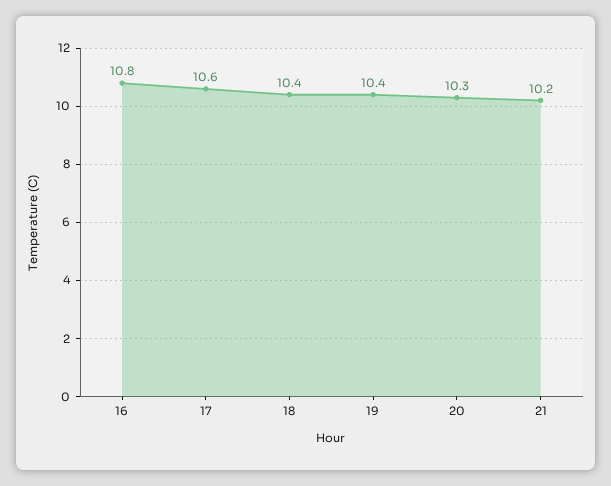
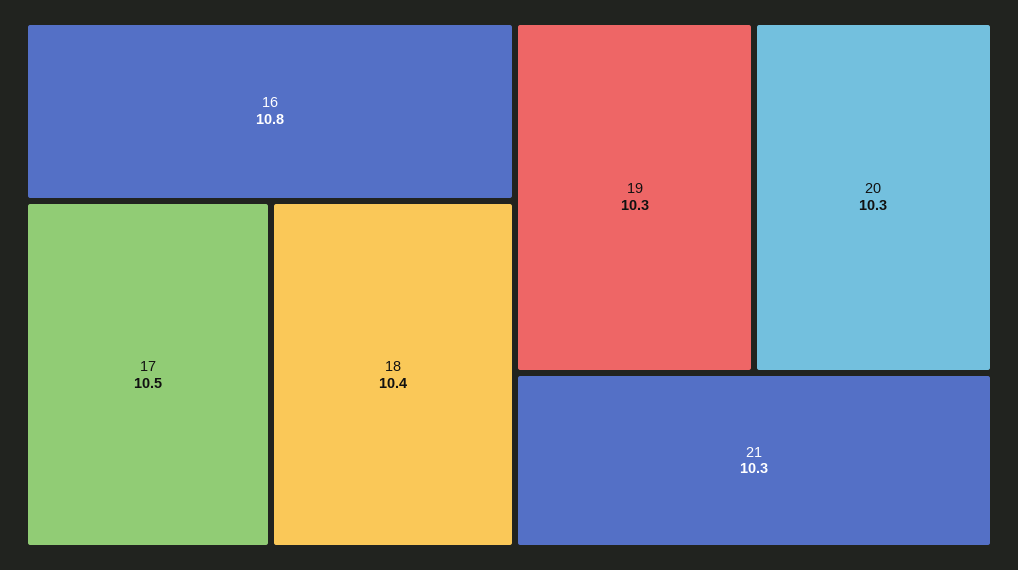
  {
    "16": 10.8,
-   "17": 10.6,
+   "17": 10.5,
    "18": 10.4,
-   "19": 10.4,
+   "19": 10.3,
    "20": 10.3,
-   "21": 10.2
+   "21": 10.3
  }

